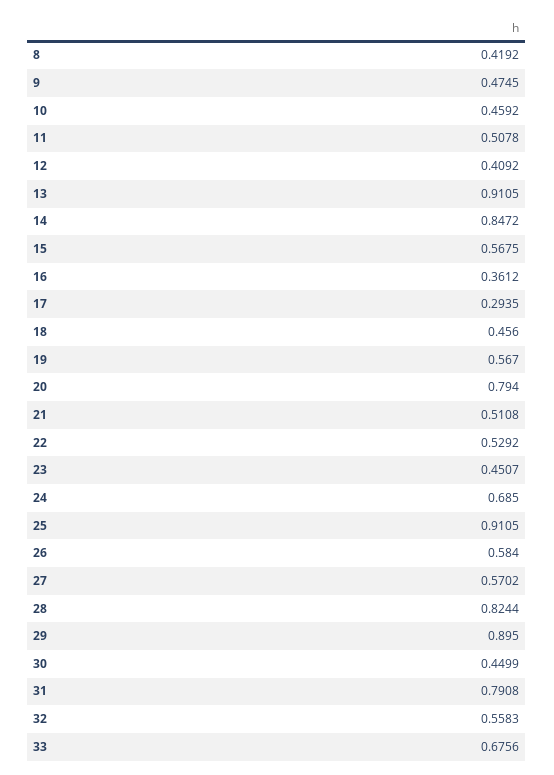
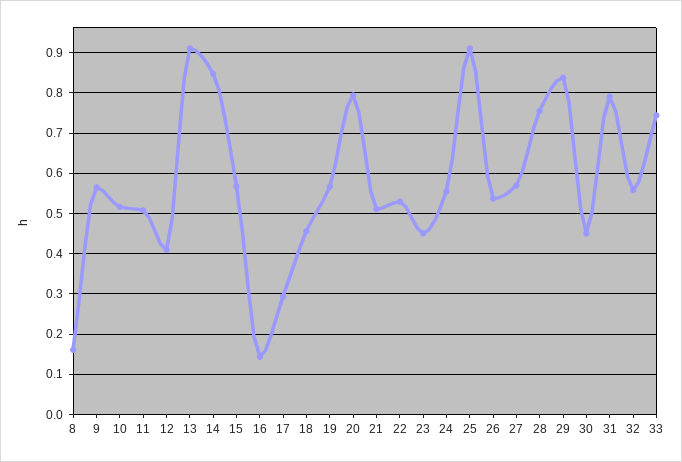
  {
-   "8": 0.4192,
+   "8": 0.16,
-   "9": 0.4745,
+   "9": 0.56,
-   "10": 0.4592,
+   "10": 0.52,
    "11": 0.5078,
    "12": 0.4092,
    "13": 0.9105,
    "14": 0.8472,
    "15": 0.5675,
-   "16": 0.3612,
+   "16": 0.14,
    "17": 0.2935,
    "18": 0.456,
    "19": 0.567,
    "20": 0.794,
    "21": 0.5108,
    "22": 0.5292,
    "23": 0.4507,
-   "24": 0.685,
+   "24": 0.56,
    "25": 0.9105,
-   "26": 0.584,
+   "26": 0.54,
    "27": 0.5702,
-   "28": 0.8244,
+   "28": 0.76,
-   "29": 0.895,
+   "29": 0.84,
    "30": 0.4499,
    "31": 0.7908,
    "32": 0.5583,
-   "33": 0.6756
+   "33": 0.74
  }

